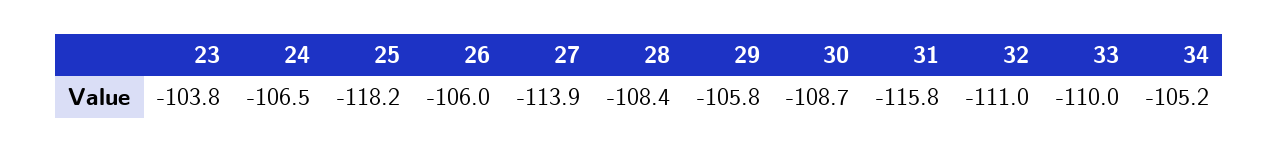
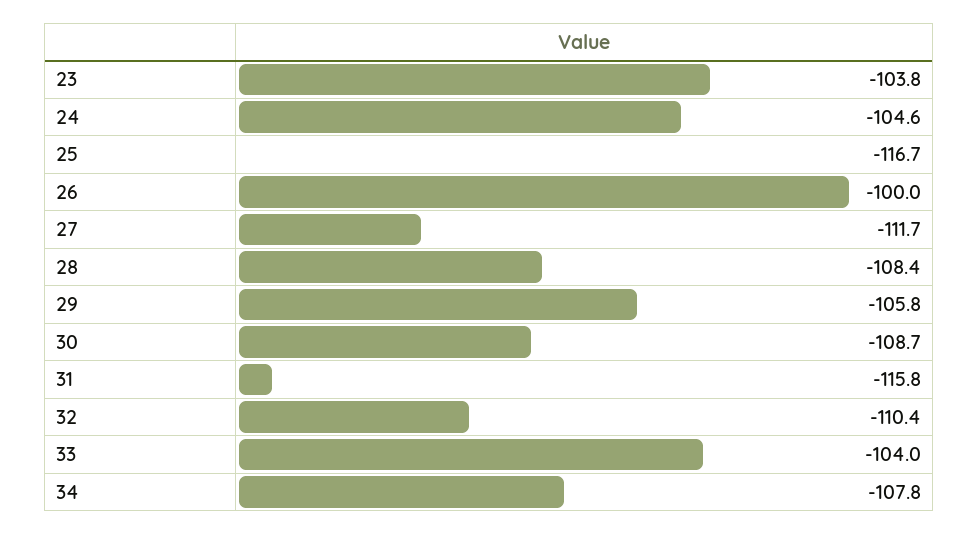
  {
    "23": -103.8,
-   "24": -106.5,
+   "24": -104.6,
-   "25": -118.2,
+   "25": -116.7,
-   "26": -106,
+   "26": -100,
-   "27": -113.9,
+   "27": -111.7,
    "28": -108.4,
    "29": -105.8,
    "30": -108.7,
    "31": -115.8,
-   "32": -111,
+   "32": -110.4,
-   "33": -110,
+   "33": -104,
-   "34": -105.2
+   "34": -107.8
  }

